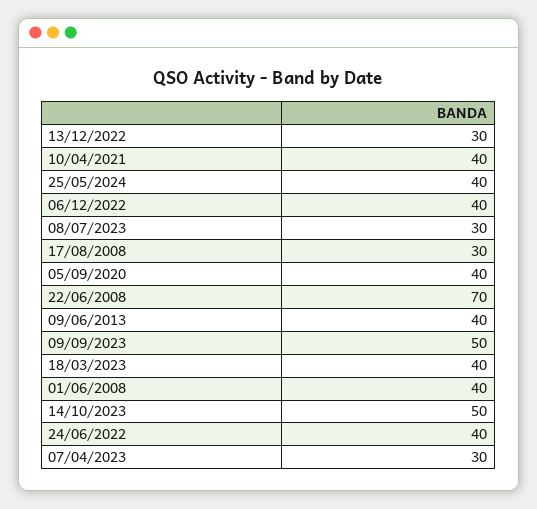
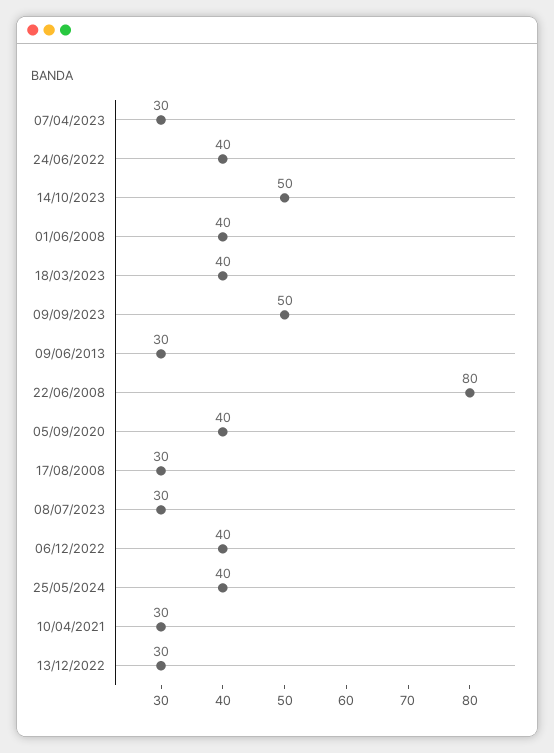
  {
    "13/12/2022": 30,
-   "10/04/2021": 40,
+   "10/04/2021": 30,
    "25/05/2024": 40,
    "06/12/2022": 40,
    "08/07/2023": 30,
    "17/08/2008": 30,
    "05/09/2020": 40,
-   "22/06/2008": 70,
+   "22/06/2008": 80,
-   "09/06/2013": 40,
+   "09/06/2013": 30,
    "09/09/2023": 50,
    "18/03/2023": 40,
    "01/06/2008": 40,
    "14/10/2023": 50,
    "24/06/2022": 40,
    "07/04/2023": 30
  }

